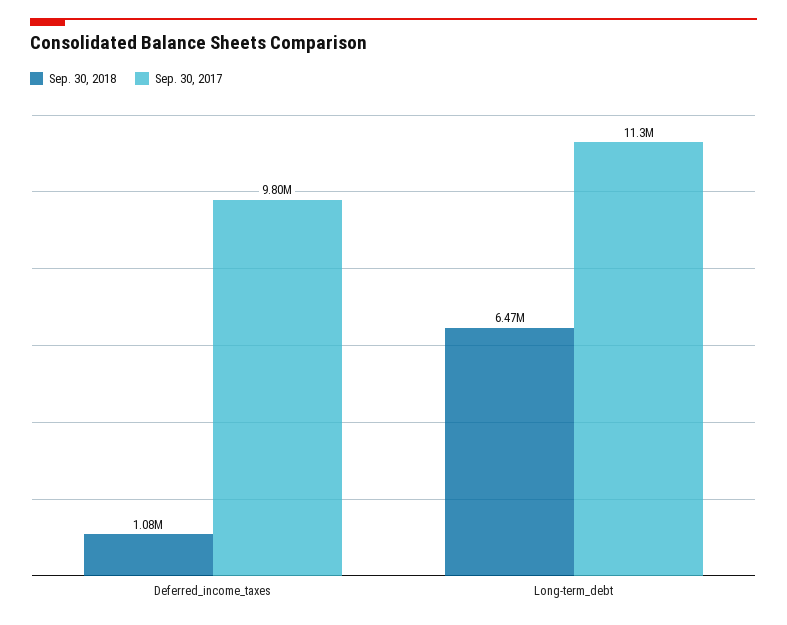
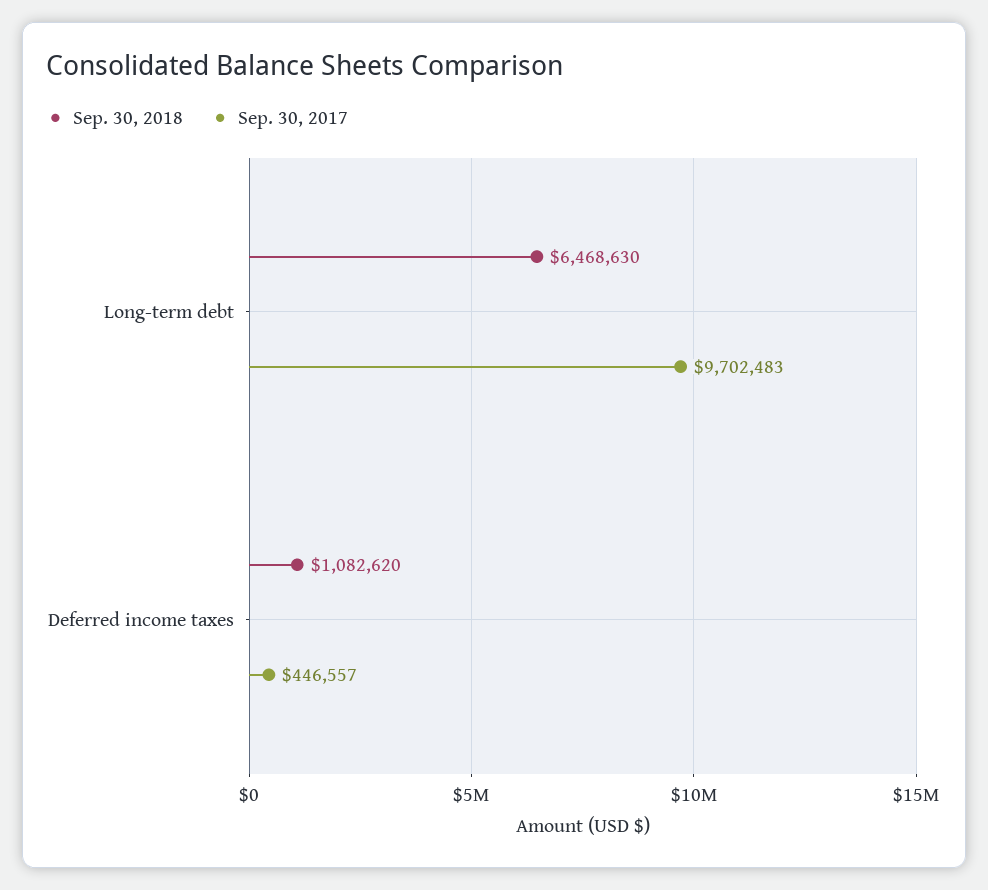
  {
    "Sep. 30, 2018": {
      "Deferred_income_taxes": 1082620,
      "Long-term_debt": 6468630
    },
    "Sep. 30, 2017": {
-     "Deferred_income_taxes": 9800000,
+     "Deferred_income_taxes": 446557,
-     "Long-term_debt": 11300000
+     "Long-term_debt": 9702483
    }
  }

